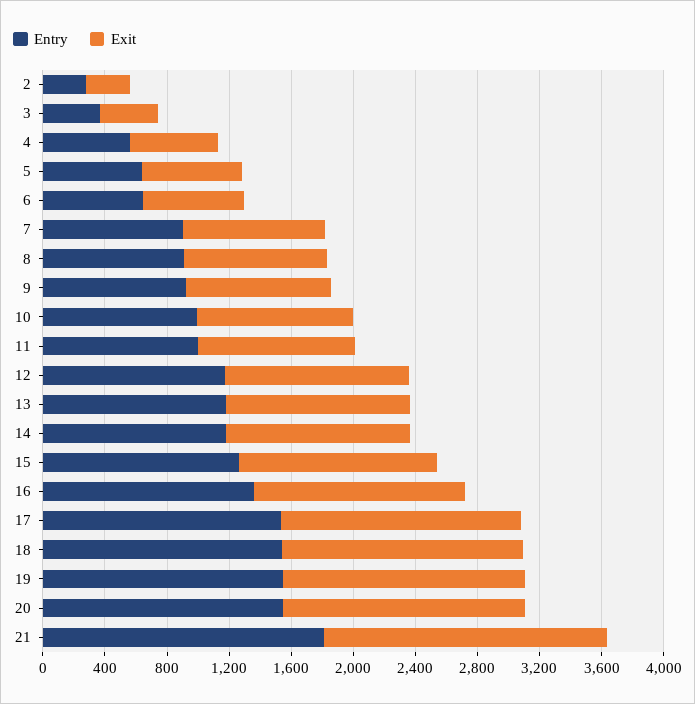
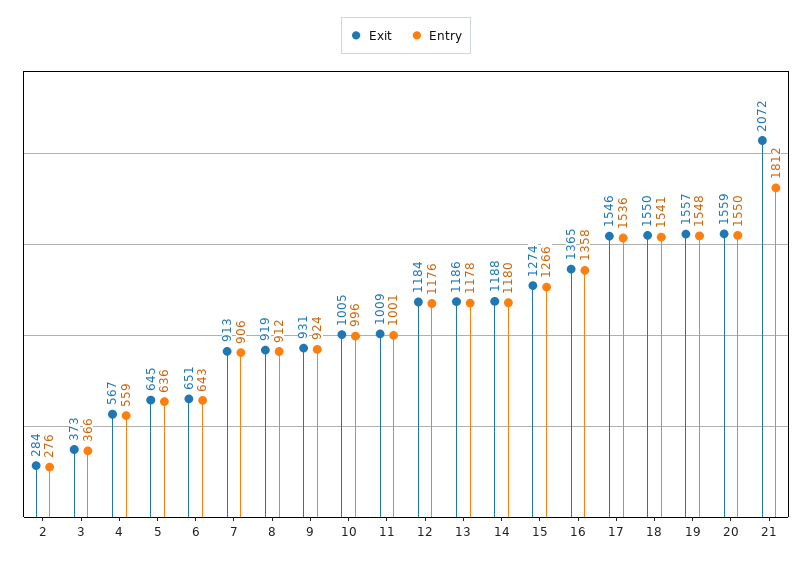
  {
    "Entry": {
      "2": 276,
      "3": 366,
      "4": 559,
      "5": 636,
      "6": 643,
      "7": 906,
      "8": 912,
      "9": 924,
      "10": 996,
      "11": 1001,
      "12": 1176,
      "13": 1178,
      "14": 1180,
      "15": 1266,
      "16": 1358,
      "17": 1536,
      "18": 1541,
      "19": 1548,
      "20": 1550,
      "21": 1812
    },
    "Exit": {
      "2": 284,
      "3": 373,
      "4": 567,
      "5": 645,
      "6": 651,
      "7": 913,
      "8": 919,
      "9": 931,
      "10": 1005,
      "11": 1009,
      "12": 1184,
      "13": 1186,
      "14": 1188,
      "15": 1274,
      "16": 1365,
      "17": 1546,
      "18": 1550,
      "19": 1557,
      "20": 1559,
-     "21": 1800
+     "21": 2072
    }
  }

